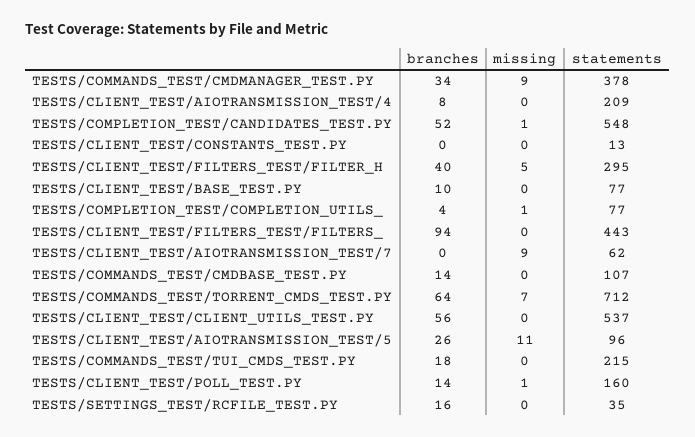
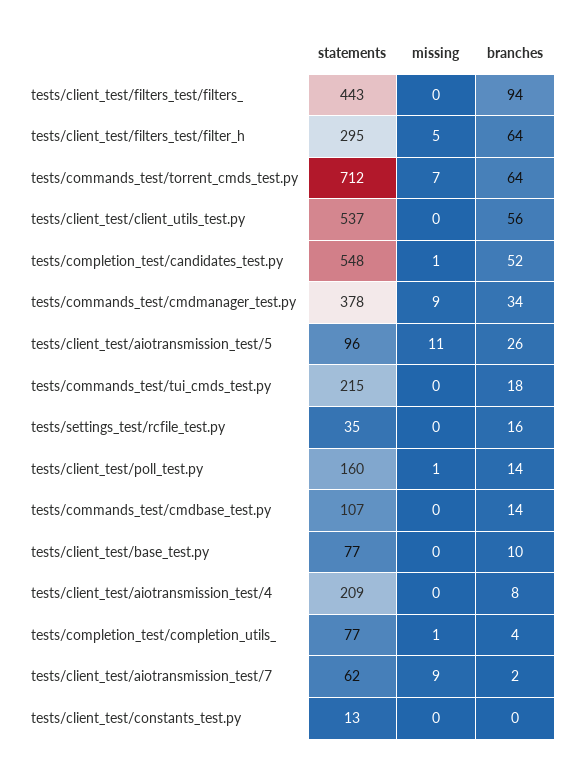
  {
    "branches": {
      "TESTS/COMMANDS_TEST/CMDMANAGER_TEST.PY": 34,
      "TESTS/CLIENT_TEST/AIOTRANSMISSION_TEST/4": 8,
      "TESTS/COMPLETION_TEST/CANDIDATES_TEST.PY": 52,
      "TESTS/CLIENT_TEST/CONSTANTS_TEST.PY": 0,
-     "TESTS/CLIENT_TEST/FILTERS_TEST/FILTER_H": 40,
+     "TESTS/CLIENT_TEST/FILTERS_TEST/FILTER_H": 64,
      "TESTS/CLIENT_TEST/BASE_TEST.PY": 10,
      "TESTS/COMPLETION_TEST/COMPLETION_UTILS_": 4,
      "TESTS/CLIENT_TEST/FILTERS_TEST/FILTERS_": 94,
-     "TESTS/CLIENT_TEST/AIOTRANSMISSION_TEST/7": 0,
+     "TESTS/CLIENT_TEST/AIOTRANSMISSION_TEST/7": 2,
      "TESTS/COMMANDS_TEST/CMDBASE_TEST.PY": 14,
      "TESTS/COMMANDS_TEST/TORRENT_CMDS_TEST.PY": 64,
      "TESTS/CLIENT_TEST/CLIENT_UTILS_TEST.PY": 56,
      "TESTS/CLIENT_TEST/AIOTRANSMISSION_TEST/5": 26,
      "TESTS/COMMANDS_TEST/TUI_CMDS_TEST.PY": 18,
      "TESTS/CLIENT_TEST/POLL_TEST.PY": 14,
      "TESTS/SETTINGS_TEST/RCFILE_TEST.PY": 16
    },
    "missing": {
      "TESTS/COMMANDS_TEST/CMDMANAGER_TEST.PY": 9,
      "TESTS/CLIENT_TEST/AIOTRANSMISSION_TEST/4": 0,
      "TESTS/COMPLETION_TEST/CANDIDATES_TEST.PY": 1,
      "TESTS/CLIENT_TEST/CONSTANTS_TEST.PY": 0,
      "TESTS/CLIENT_TEST/FILTERS_TEST/FILTER_H": 5,
      "TESTS/CLIENT_TEST/BASE_TEST.PY": 0,
      "TESTS/COMPLETION_TEST/COMPLETION_UTILS_": 1,
      "TESTS/CLIENT_TEST/FILTERS_TEST/FILTERS_": 0,
      "TESTS/CLIENT_TEST/AIOTRANSMISSION_TEST/7": 9,
      "TESTS/COMMANDS_TEST/CMDBASE_TEST.PY": 0,
      "TESTS/COMMANDS_TEST/TORRENT_CMDS_TEST.PY": 7,
      "TESTS/CLIENT_TEST/CLIENT_UTILS_TEST.PY": 0,
      "TESTS/CLIENT_TEST/AIOTRANSMISSION_TEST/5": 11,
      "TESTS/COMMANDS_TEST/TUI_CMDS_TEST.PY": 0,
      "TESTS/CLIENT_TEST/POLL_TEST.PY": 1,
      "TESTS/SETTINGS_TEST/RCFILE_TEST.PY": 0
    },
    "statements": {
      "TESTS/COMMANDS_TEST/CMDMANAGER_TEST.PY": 378,
      "TESTS/CLIENT_TEST/AIOTRANSMISSION_TEST/4": 209,
      "TESTS/COMPLETION_TEST/CANDIDATES_TEST.PY": 548,
      "TESTS/CLIENT_TEST/CONSTANTS_TEST.PY": 13,
      "TESTS/CLIENT_TEST/FILTERS_TEST/FILTER_H": 295,
      "TESTS/CLIENT_TEST/BASE_TEST.PY": 77,
      "TESTS/COMPLETION_TEST/COMPLETION_UTILS_": 77,
      "TESTS/CLIENT_TEST/FILTERS_TEST/FILTERS_": 443,
      "TESTS/CLIENT_TEST/AIOTRANSMISSION_TEST/7": 62,
      "TESTS/COMMANDS_TEST/CMDBASE_TEST.PY": 107,
      "TESTS/COMMANDS_TEST/TORRENT_CMDS_TEST.PY": 712,
      "TESTS/CLIENT_TEST/CLIENT_UTILS_TEST.PY": 537,
      "TESTS/CLIENT_TEST/AIOTRANSMISSION_TEST/5": 96,
      "TESTS/COMMANDS_TEST/TUI_CMDS_TEST.PY": 215,
      "TESTS/CLIENT_TEST/POLL_TEST.PY": 160,
      "TESTS/SETTINGS_TEST/RCFILE_TEST.PY": 35
    }
  }

